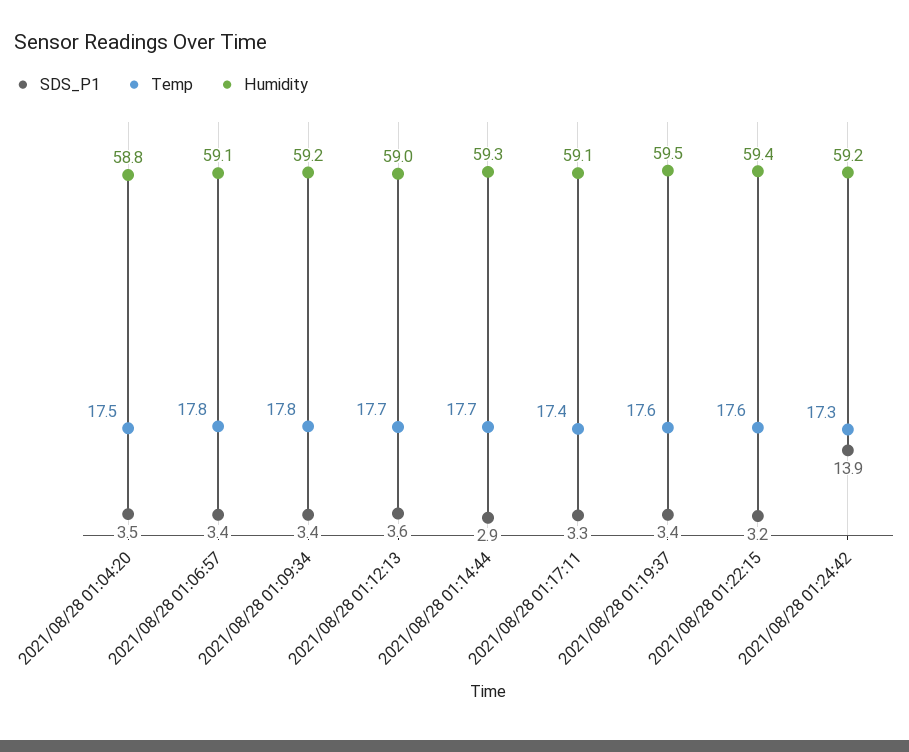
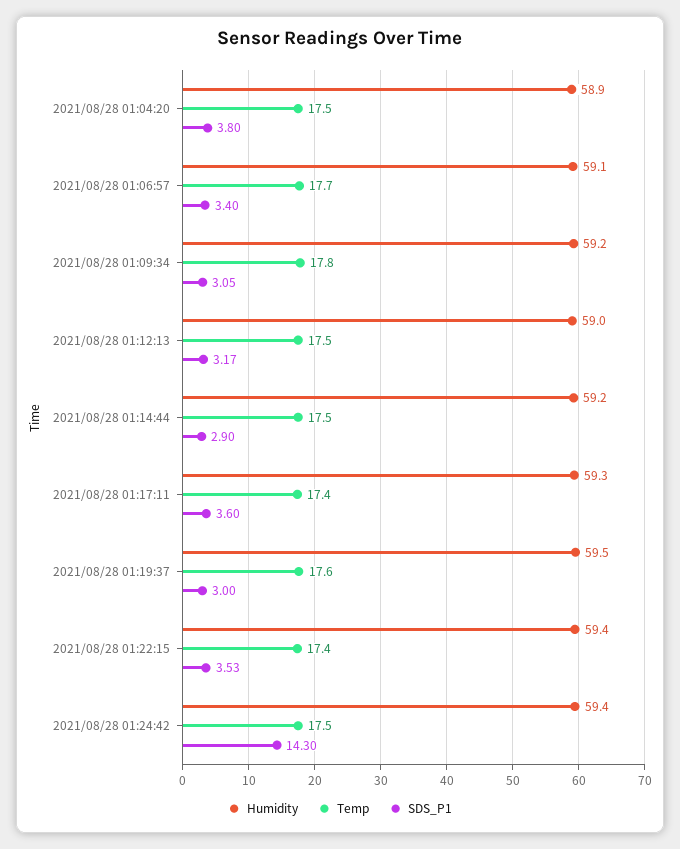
  {
    "SDS_P1": {
-     "2021/08/28 01:04:20": 3.5,
+     "2021/08/28 01:04:20": 3.8,
      "2021/08/28 01:06:57": 3.4,
-     "2021/08/28 01:09:34": 3.4,
+     "2021/08/28 01:09:34": 3.05,
-     "2021/08/28 01:12:13": 3.6,
+     "2021/08/28 01:12:13": 3.17,
      "2021/08/28 01:14:44": 2.9,
-     "2021/08/28 01:17:11": 3.3,
+     "2021/08/28 01:17:11": 3.6,
-     "2021/08/28 01:19:37": 3.4,
+     "2021/08/28 01:19:37": 3,
-     "2021/08/28 01:22:15": 3.2,
+     "2021/08/28 01:22:15": 3.53,
-     "2021/08/28 01:24:42": 13.9
+     "2021/08/28 01:24:42": 14.3
    },
    "Temp": {
      "2021/08/28 01:04:20": 17.5,
-     "2021/08/28 01:06:57": 17.8,
+     "2021/08/28 01:06:57": 17.7,
      "2021/08/28 01:09:34": 17.8,
-     "2021/08/28 01:12:13": 17.7,
+     "2021/08/28 01:12:13": 17.5,
-     "2021/08/28 01:14:44": 17.7,
+     "2021/08/28 01:14:44": 17.5,
      "2021/08/28 01:17:11": 17.4,
      "2021/08/28 01:19:37": 17.6,
-     "2021/08/28 01:22:15": 17.6,
+     "2021/08/28 01:22:15": 17.4,
-     "2021/08/28 01:24:42": 17.3
+     "2021/08/28 01:24:42": 17.5
    },
    "Humidity": {
-     "2021/08/28 01:04:20": 58.8,
+     "2021/08/28 01:04:20": 58.9,
      "2021/08/28 01:06:57": 59.1,
      "2021/08/28 01:09:34": 59.2,
      "2021/08/28 01:12:13": 59,
-     "2021/08/28 01:14:44": 59.3,
+     "2021/08/28 01:14:44": 59.2,
-     "2021/08/28 01:17:11": 59.1,
+     "2021/08/28 01:17:11": 59.3,
      "2021/08/28 01:19:37": 59.5,
      "2021/08/28 01:22:15": 59.4,
-     "2021/08/28 01:24:42": 59.2
+     "2021/08/28 01:24:42": 59.4
    }
  }

